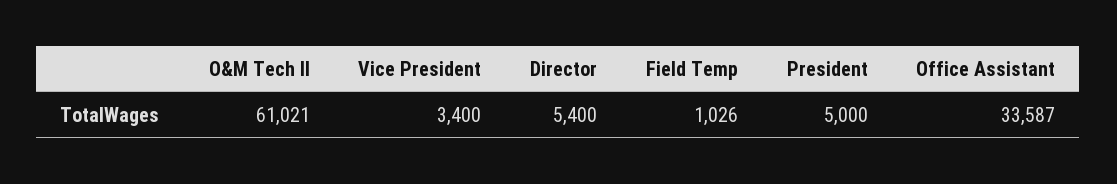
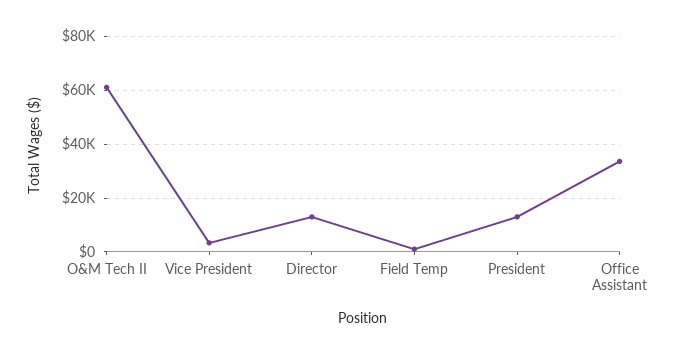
  {
    "O&M Tech II": 61021,
    "Vice President": 3400,
-   "Director": 5400,
+   "Director": 12500,
    "Field Temp": 1026,
-   "President": 5000,
+   "President": 12500,
    "Office Assistant": 33587
  }

